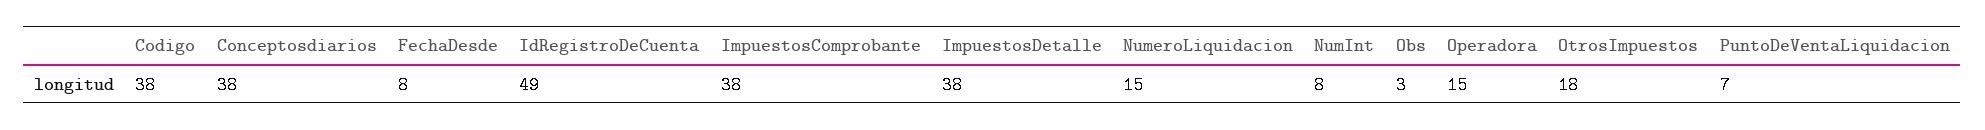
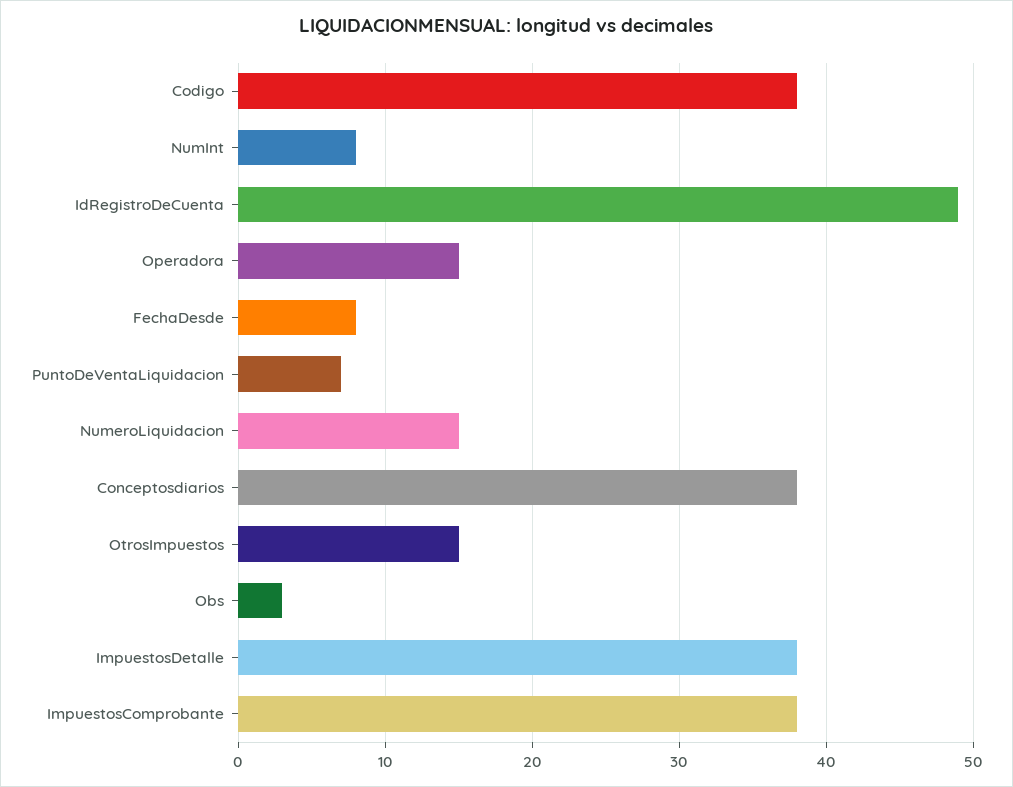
  {
    "Codigo": 38,
    "Conceptosdiarios": 38,
    "FechaDesde": 8,
    "IdRegistroDeCuenta": 49,
    "ImpuestosComprobante": 38,
    "ImpuestosDetalle": 38,
    "NumeroLiquidacion": 15,
    "NumInt": 8,
    "Obs": 3,
    "Operadora": 15,
-   "OtrosImpuestos": 18,
+   "OtrosImpuestos": 15,
    "PuntoDeVentaLiquidacion": 7
  }

